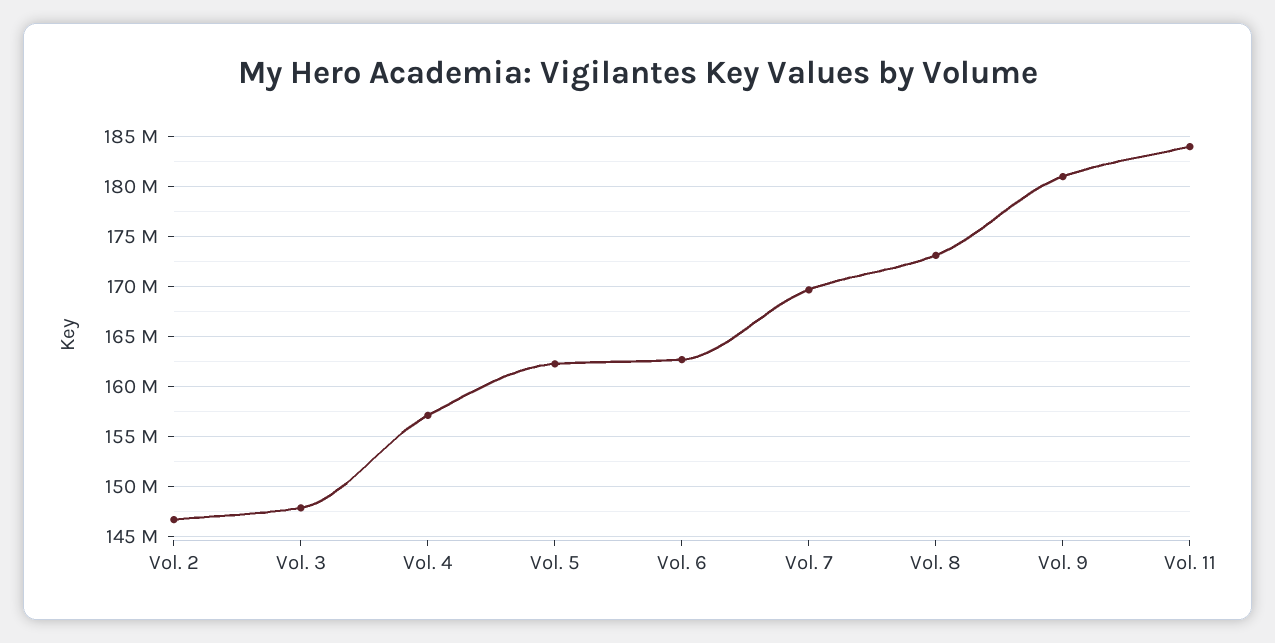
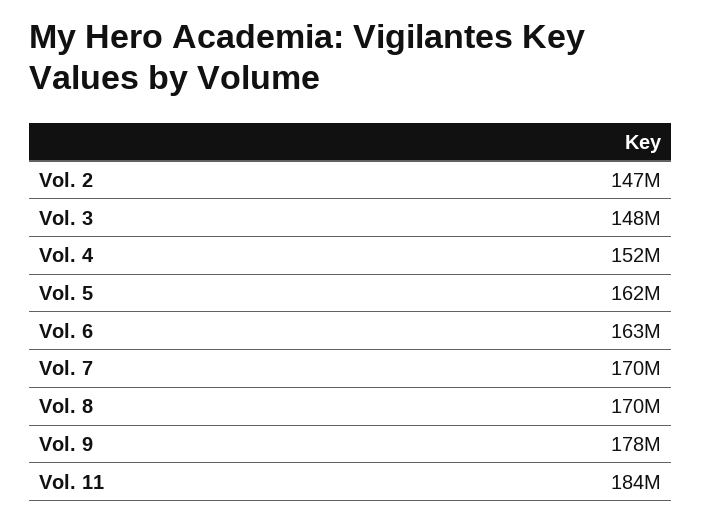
  {
    "Vol. 2": 147000000,
    "Vol. 3": 148000000,
-   "Vol. 4": 157000000,
+   "Vol. 4": 152000000,
    "Vol. 5": 162000000,
    "Vol. 6": 163000000,
    "Vol. 7": 170000000,
-   "Vol. 8": 173000000,
+   "Vol. 8": 170000000,
-   "Vol. 9": 181000000,
+   "Vol. 9": 178000000,
    "Vol. 11": 184000000
  }

